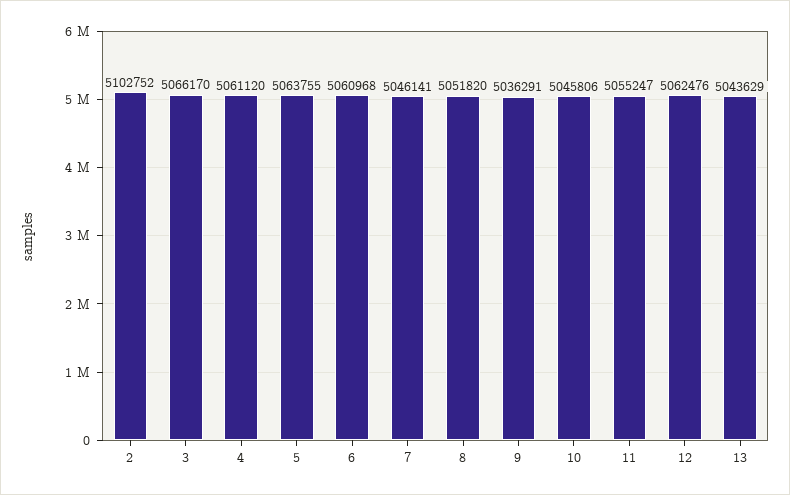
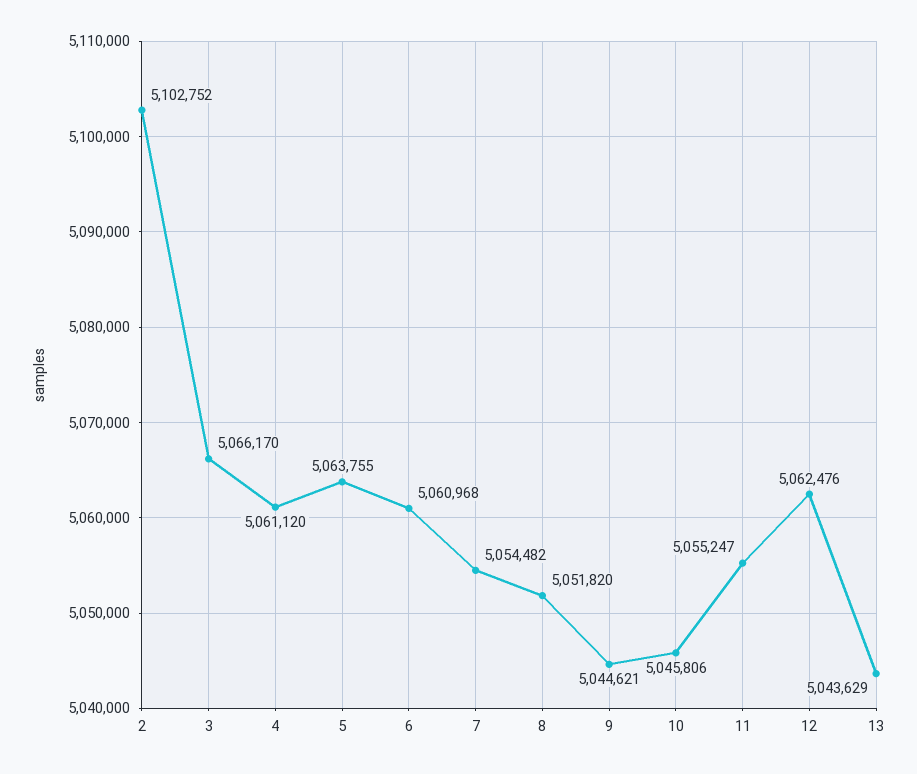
  {
    "2": 5102752,
    "3": 5066170,
    "4": 5061120,
    "5": 5063755,
    "6": 5060968,
-   "7": 5046141,
+   "7": 5054482,
    "8": 5051820,
-   "9": 5036291,
+   "9": 5044621,
    "10": 5045806,
    "11": 5055247,
    "12": 5062476,
    "13": 5043629
  }

